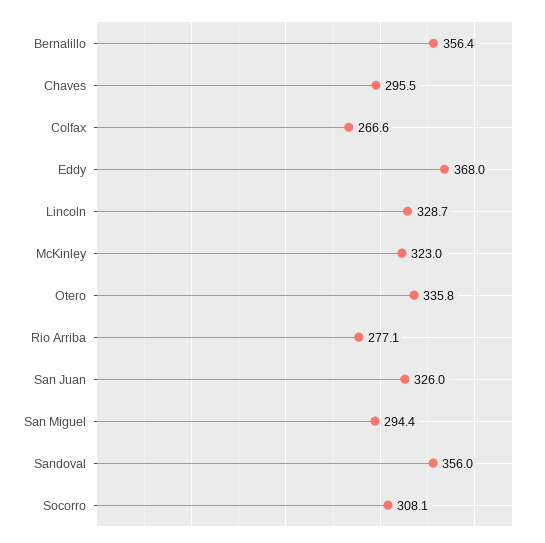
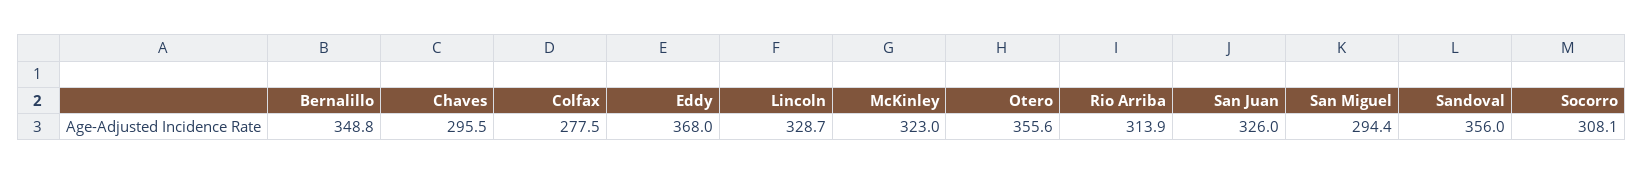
  {
-   "Bernalillo": 356.4,
+   "Bernalillo": 348.8,
    "Chaves": 295.5,
-   "Colfax": 266.6,
+   "Colfax": 277.5,
    "Eddy": 368,
    "Lincoln": 328.7,
    "McKinley": 323,
-   "Otero": 335.8,
+   "Otero": 355.6,
-   "Rio Arriba": 277.1,
+   "Rio Arriba": 313.9,
    "San Juan": 326,
    "San Miguel": 294.4,
    "Sandoval": 356,
    "Socorro": 308.1
  }

